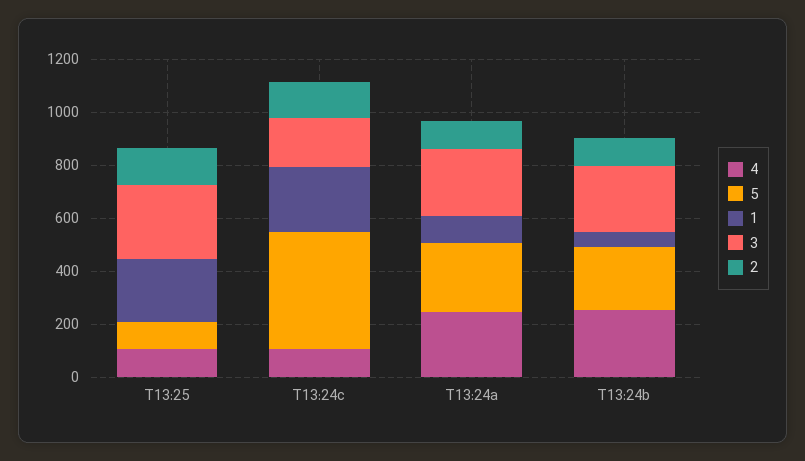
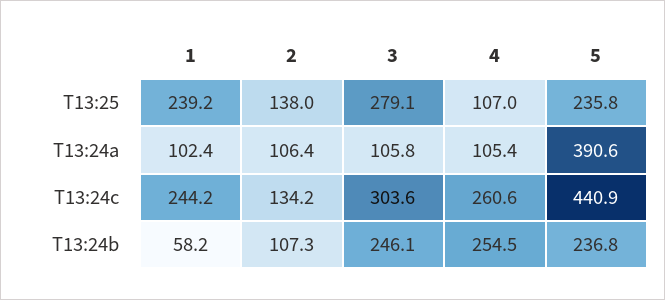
  {
    "4": {
      "T13:25": 107,
-     "T13:24c": 100,
+     "T13:24c": 260.6,
-     "T13:24a": 250,
+     "T13:24a": 105.4,
      "T13:24b": 254.5
    },
    "5": {
-     "T13:25": 100,
+     "T13:25": 235.8,
      "T13:24c": 440.9,
-     "T13:24a": 250,
+     "T13:24a": 390.6,
      "T13:24b": 236.8
    },
    "1": {
      "T13:25": 239.2,
      "T13:24c": 244.2,
      "T13:24a": 102.4,
      "T13:24b": 58.2
    },
    "3": {
      "T13:25": 279.1,
-     "T13:24c": 200,
+     "T13:24c": 303.6,
-     "T13:24a": 250,
+     "T13:24a": 105.8,
      "T13:24b": 246.1
    },
    "2": {
      "T13:25": 138,
      "T13:24c": 134.2,
      "T13:24a": 106.4,
      "T13:24b": 107.3
    }
  }

